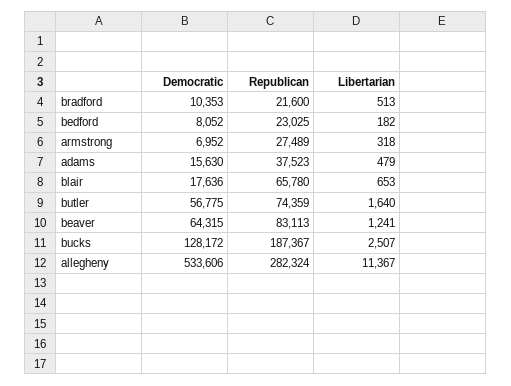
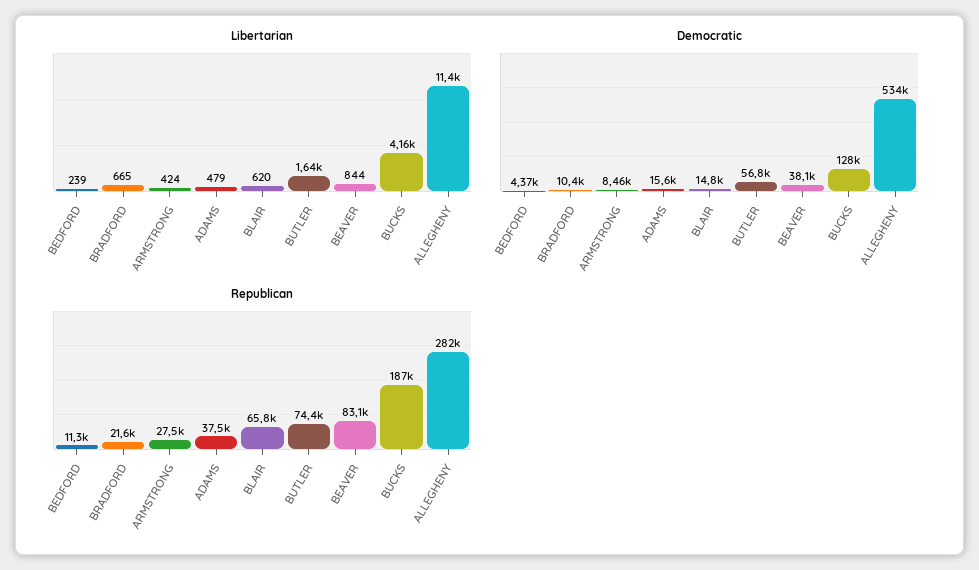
  {
    "Democratic": {
      "bradford": 10353,
-     "bedford": 8052,
+     "bedford": 4370,
-     "armstrong": 6952,
+     "armstrong": 8460,
      "adams": 15630,
-     "blair": 17636,
+     "blair": 14800,
      "butler": 56775,
-     "beaver": 64315,
+     "beaver": 38100,
      "bucks": 128172,
      "allegheny": 533606
    },
    "Republican": {
      "bradford": 21600,
-     "bedford": 23025,
+     "bedford": 11300,
      "armstrong": 27489,
      "adams": 37523,
      "blair": 65780,
      "butler": 74359,
      "beaver": 83113,
      "bucks": 187367,
      "allegheny": 282324
    },
    "Libertarian": {
-     "bradford": 513,
+     "bradford": 665,
-     "bedford": 182,
+     "bedford": 239,
-     "armstrong": 318,
+     "armstrong": 424,
      "adams": 479,
-     "blair": 653,
+     "blair": 620,
      "butler": 1640,
-     "beaver": 1241,
+     "beaver": 844,
-     "bucks": 2507,
+     "bucks": 4160,
      "allegheny": 11367
    }
  }

